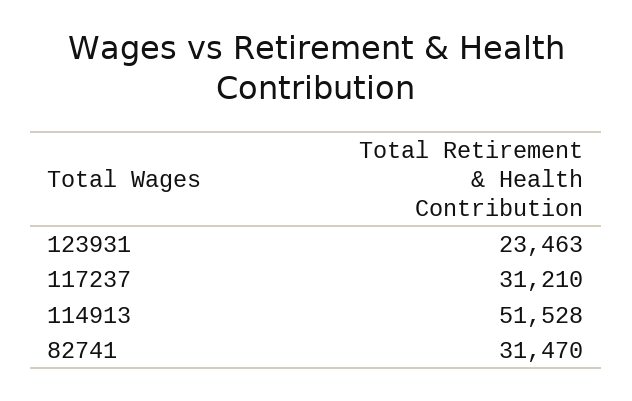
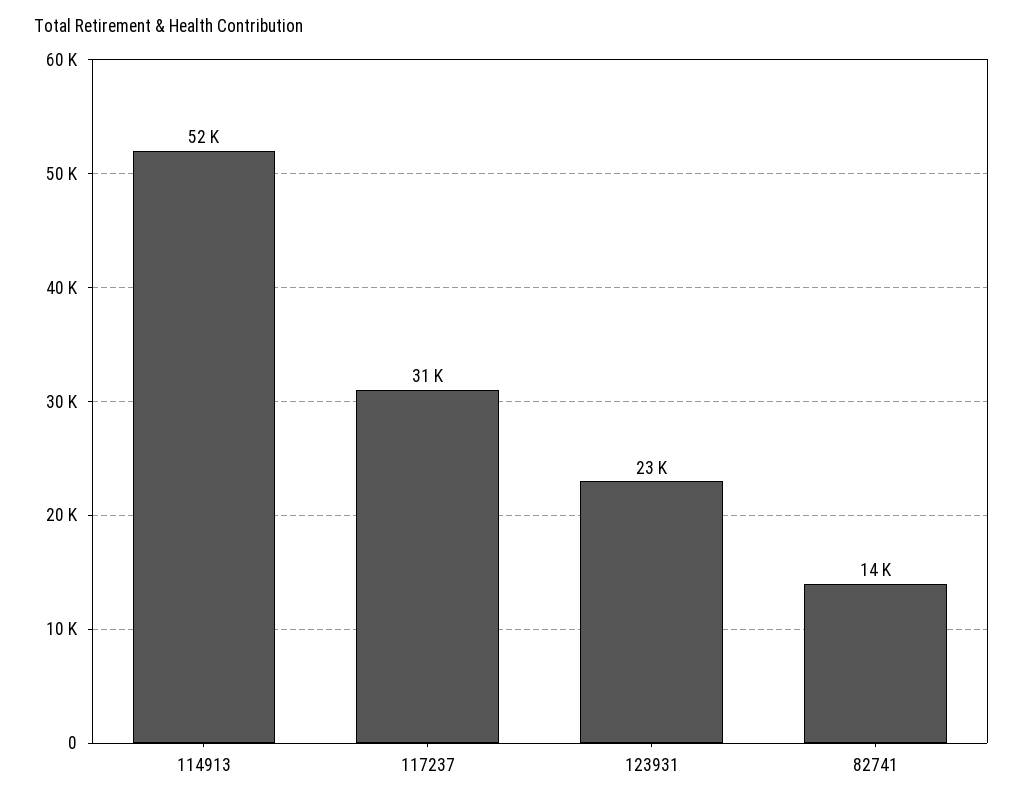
  {
    "123931": 23463,
    "117237": 31210,
    "114913": 51528,
-   "82741": 31470
+   "82741": 14000
  }

